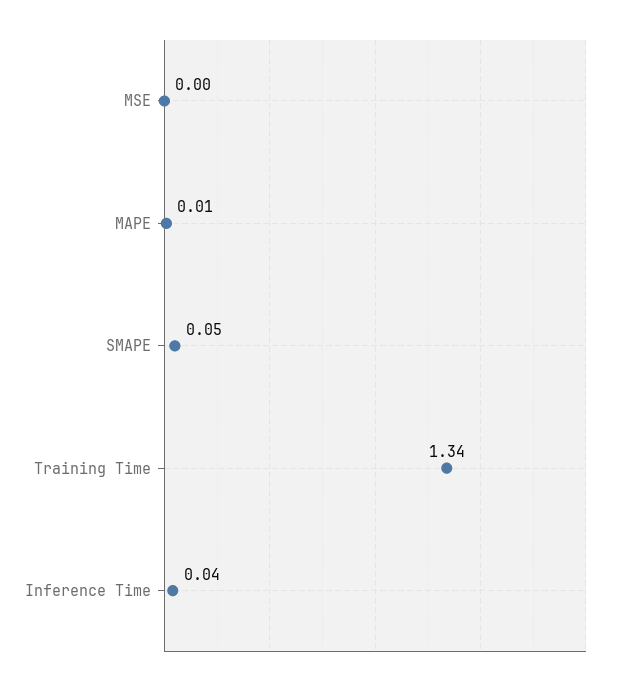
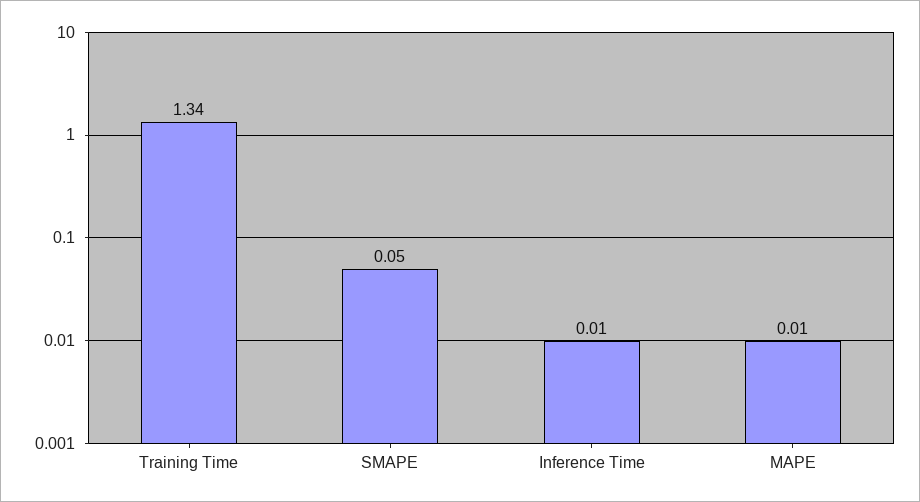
  {
-   "MSE": 0,
    "MAPE": 0.01,
    "SMAPE": 0.05,
    "Training Time": 1.34,
-   "Inference Time": 0.04
+   "Inference Time": 0.01
  }

